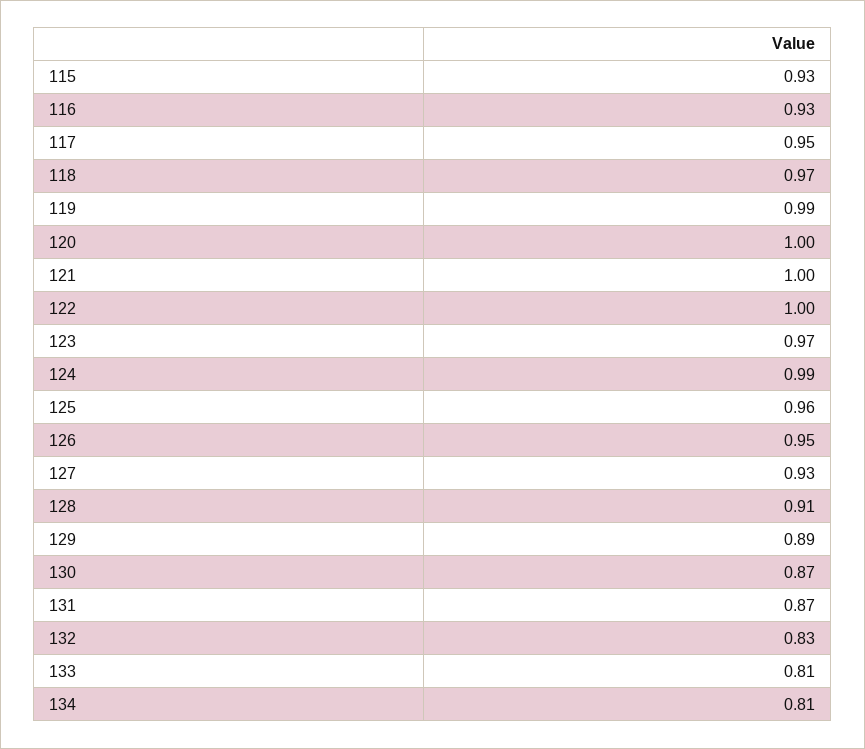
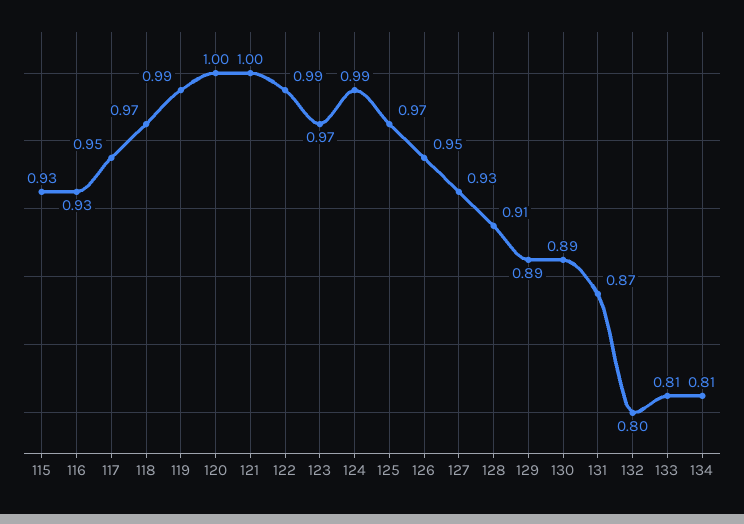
  {
    "115": 0.93,
    "116": 0.93,
    "117": 0.95,
    "118": 0.97,
    "119": 0.99,
    "120": 1,
    "121": 1,
-   "122": 1,
+   "122": 0.99,
    "123": 0.97,
    "124": 0.99,
-   "125": 0.96,
+   "125": 0.97,
    "126": 0.95,
    "127": 0.93,
    "128": 0.91,
    "129": 0.89,
-   "130": 0.87,
+   "130": 0.89,
    "131": 0.87,
-   "132": 0.83,
+   "132": 0.8,
    "133": 0.81,
    "134": 0.81
  }

